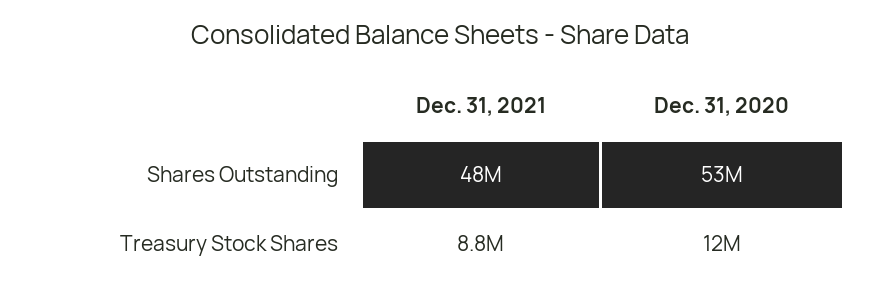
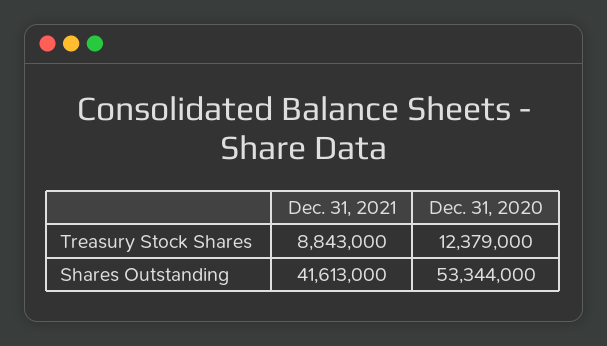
  {
    "Dec. 31, 2021": {
-     "Shares Outstanding": 48000000,
+     "Shares Outstanding": 41613000,
      "Treasury Stock Shares": 8843000
    },
    "Dec. 31, 2020": {
      "Shares Outstanding": 53344000,
      "Treasury Stock Shares": 12379000
    }
  }

